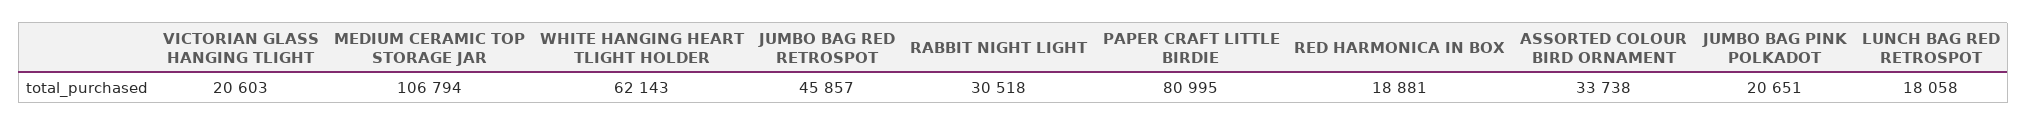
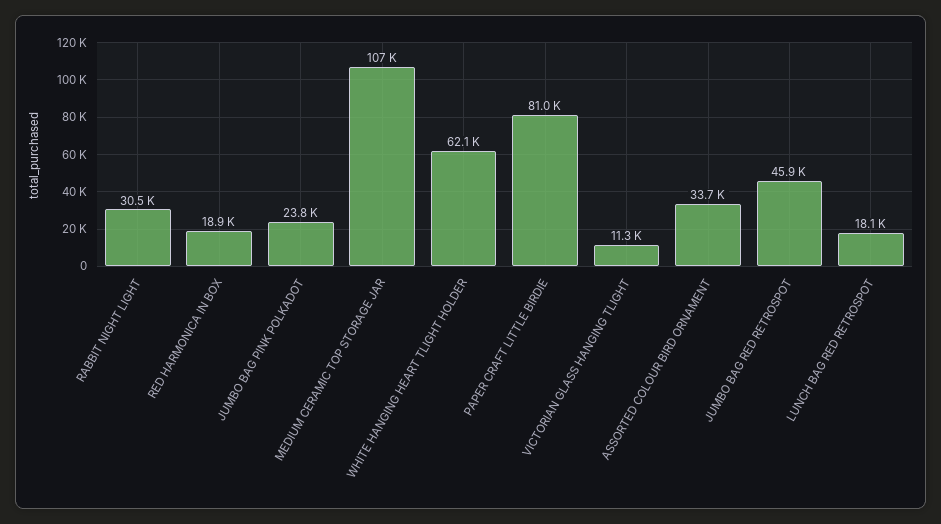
  {
-   "VICTORIAN GLASS HANGING TLIGHT": 20603,
+   "VICTORIAN GLASS HANGING TLIGHT": 11300,
    "MEDIUM CERAMIC TOP STORAGE JAR": 106794,
    "WHITE HANGING HEART TLIGHT HOLDER": 62143,
    "JUMBO BAG RED RETROSPOT": 45857,
    "RABBIT NIGHT LIGHT": 30518,
    "PAPER CRAFT LITTLE BIRDIE": 80995,
    "RED HARMONICA IN BOX": 18881,
    "ASSORTED COLOUR BIRD ORNAMENT": 33738,
-   "JUMBO BAG PINK POLKADOT": 20651,
+   "JUMBO BAG PINK POLKADOT": 23800,
    "LUNCH BAG RED RETROSPOT": 18058
  }

